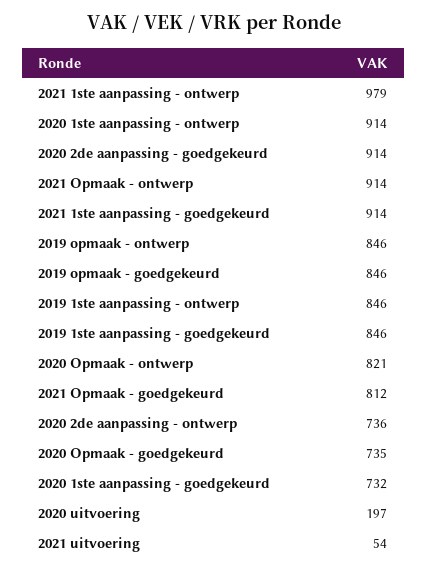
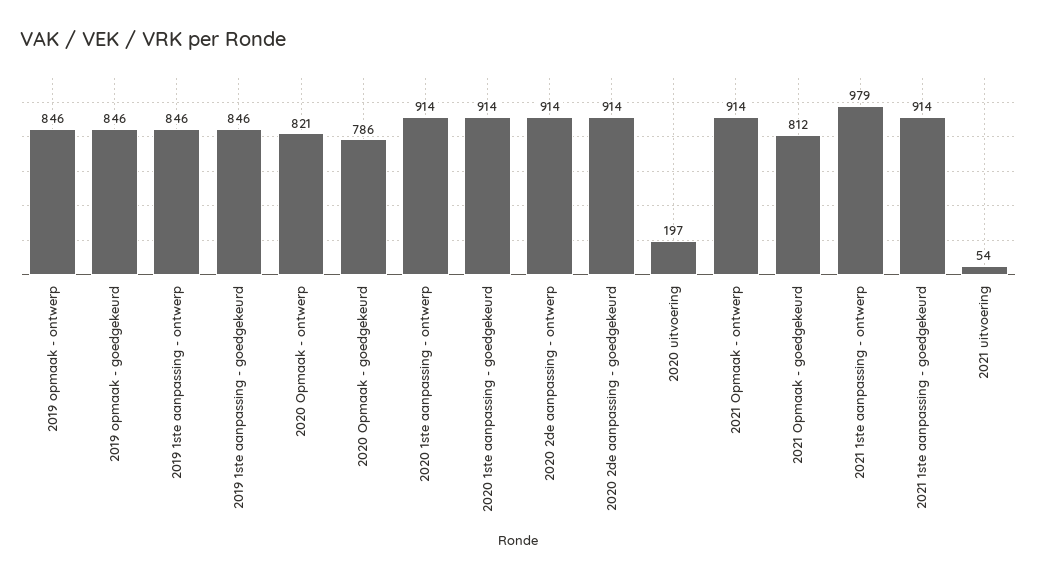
  {
    "2021 1ste aanpassing - ontwerp": 979,
    "2020 1ste aanpassing - ontwerp": 914,
    "2020 2de aanpassing - goedgekeurd": 914,
    "2021 Opmaak - ontwerp": 914,
    "2021 1ste aanpassing - goedgekeurd": 914,
    "2019 opmaak - ontwerp": 846,
    "2019 opmaak - goedgekeurd": 846,
    "2019 1ste aanpassing - ontwerp": 846,
    "2019 1ste aanpassing - goedgekeurd": 846,
    "2020 Opmaak - ontwerp": 821,
    "2021 Opmaak - goedgekeurd": 812,
-   "2020 2de aanpassing - ontwerp": 736,
+   "2020 2de aanpassing - ontwerp": 914,
-   "2020 Opmaak - goedgekeurd": 735,
+   "2020 Opmaak - goedgekeurd": 786,
-   "2020 1ste aanpassing - goedgekeurd": 732,
+   "2020 1ste aanpassing - goedgekeurd": 914,
    "2020 uitvoering": 197,
    "2021 uitvoering": 54
  }

